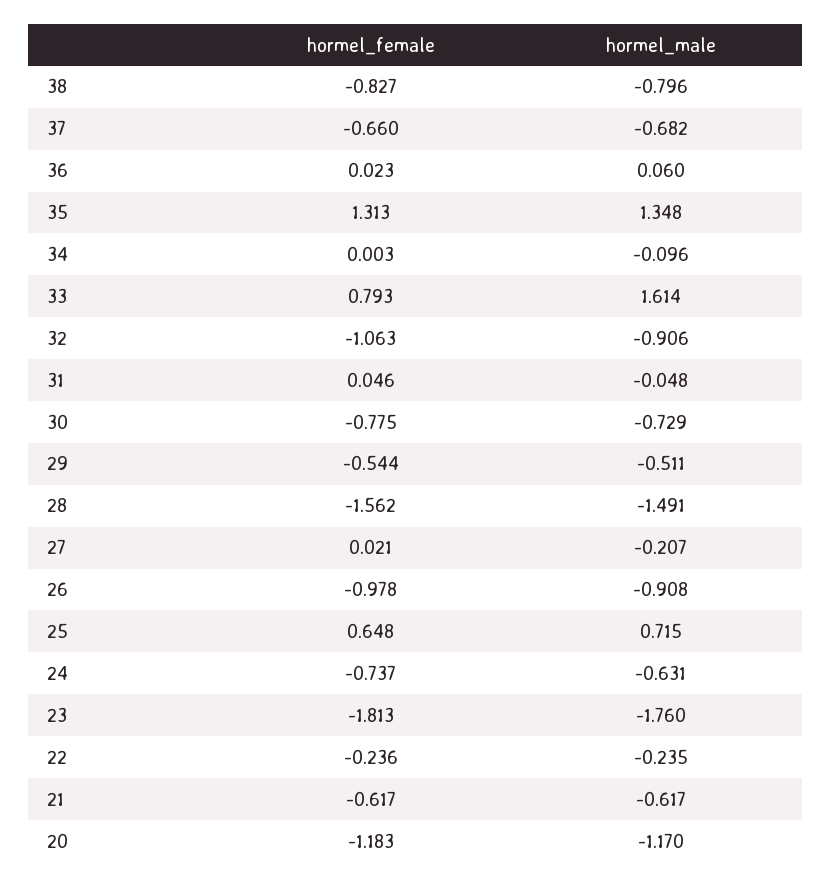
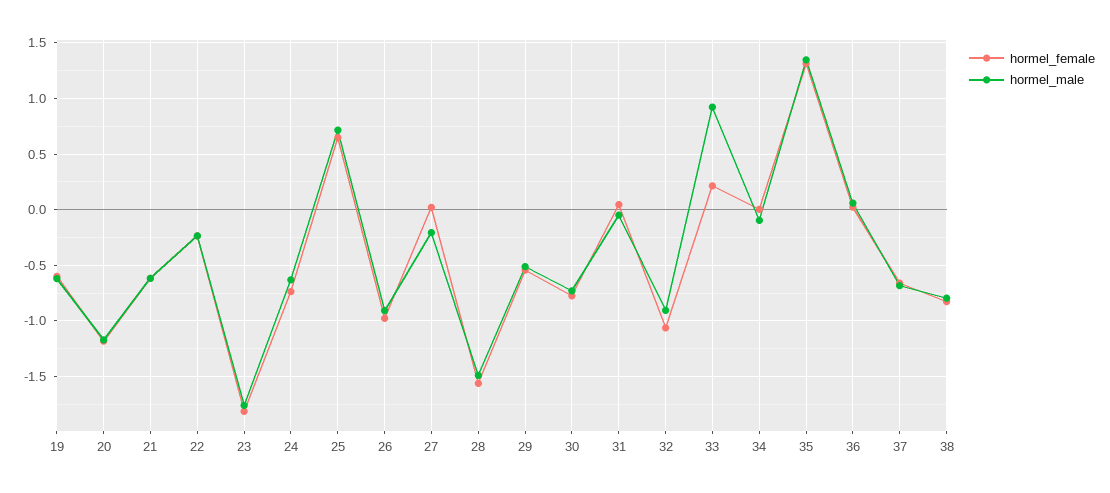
  {
    "hormel_female": {
      "38": -0.827,
      "37": -0.66,
      "36": 0.023,
      "35": 1.313,
      "34": 0.003,
-     "33": 0.793,
+     "33": 0.2,
      "32": -1.063,
      "31": 0.046,
      "30": -0.775,
      "29": -0.544,
      "28": -1.562,
      "27": 0.021,
      "26": -0.978,
      "25": 0.648,
      "24": -0.737,
      "23": -1.813,
      "22": -0.236,
      "21": -0.617,
-     "20": -1.183
+     "20": -1.183,
+     "19": -0.6
    },
    "hormel_male": {
      "38": -0.796,
      "37": -0.682,
      "36": 0.06,
      "35": 1.348,
      "34": -0.096,
-     "33": 1.614,
+     "33": 0.9,
      "32": -0.906,
      "31": -0.048,
      "30": -0.729,
      "29": -0.511,
      "28": -1.491,
      "27": -0.207,
      "26": -0.908,
      "25": 0.715,
      "24": -0.631,
      "23": -1.76,
      "22": -0.235,
      "21": -0.617,
-     "20": -1.17
+     "20": -1.17,
+     "19": -0.6
    }
  }

